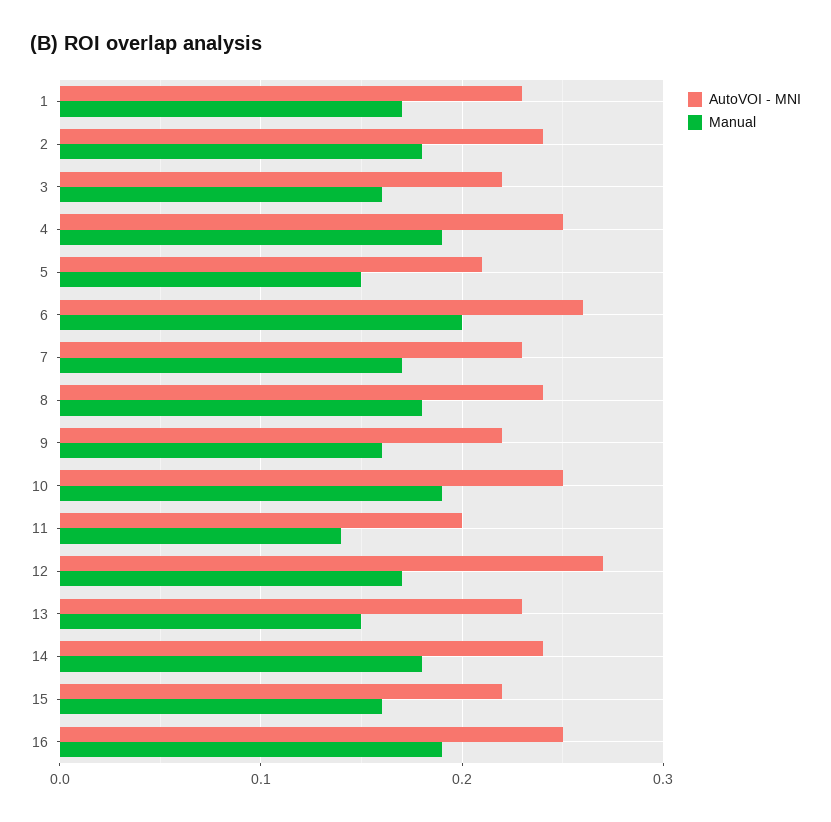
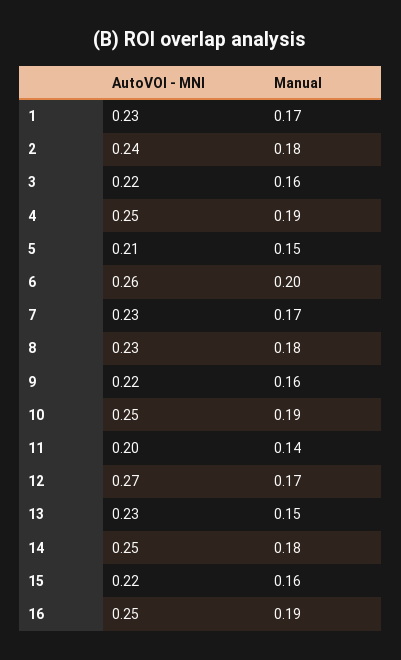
  {
    "AutoVOI - MNI": {
      "1": 0.23,
      "2": 0.24,
      "3": 0.22,
      "4": 0.25,
      "5": 0.21,
      "6": 0.26,
      "7": 0.23,
-     "8": 0.24,
+     "8": 0.23,
      "9": 0.22,
      "10": 0.25,
      "11": 0.2,
      "12": 0.27,
      "13": 0.23,
-     "14": 0.24,
+     "14": 0.25,
      "15": 0.22,
      "16": 0.25
    },
    "Manual": {
      "1": 0.17,
      "2": 0.18,
      "3": 0.16,
      "4": 0.19,
      "5": 0.15,
      "6": 0.2,
      "7": 0.17,
      "8": 0.18,
      "9": 0.16,
      "10": 0.19,
      "11": 0.14,
      "12": 0.17,
      "13": 0.15,
      "14": 0.18,
      "15": 0.16,
      "16": 0.19
    }
  }

